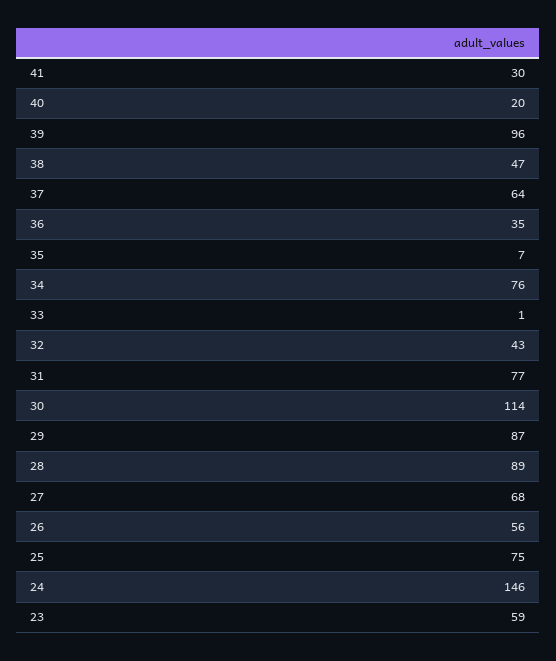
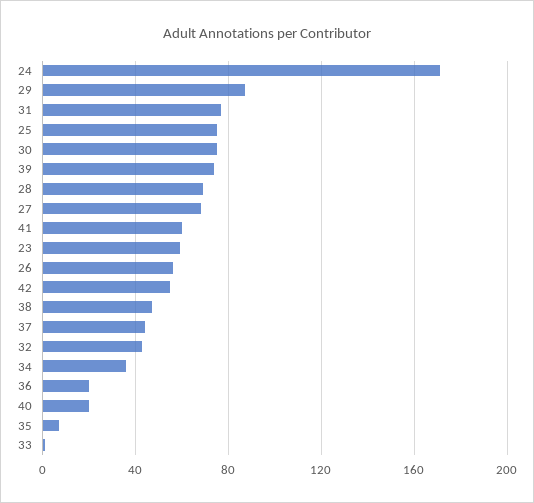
  {
-   "41": 30,
+   "41": 60,
    "40": 20,
-   "39": 96,
+   "39": 75,
    "38": 47,
-   "37": 64,
+   "37": 45,
-   "36": 35,
+   "36": 20,
    "35": 7,
-   "34": 76,
+   "34": 35,
    "33": 1,
    "32": 43,
    "31": 77,
-   "30": 114,
+   "30": 75,
    "29": 87,
-   "28": 89,
+   "28": 70,
    "27": 68,
    "26": 56,
    "25": 75,
-   "24": 146,
+   "24": 170,
-   "23": 59
+   "23": 59,
+   "42": 55
  }

